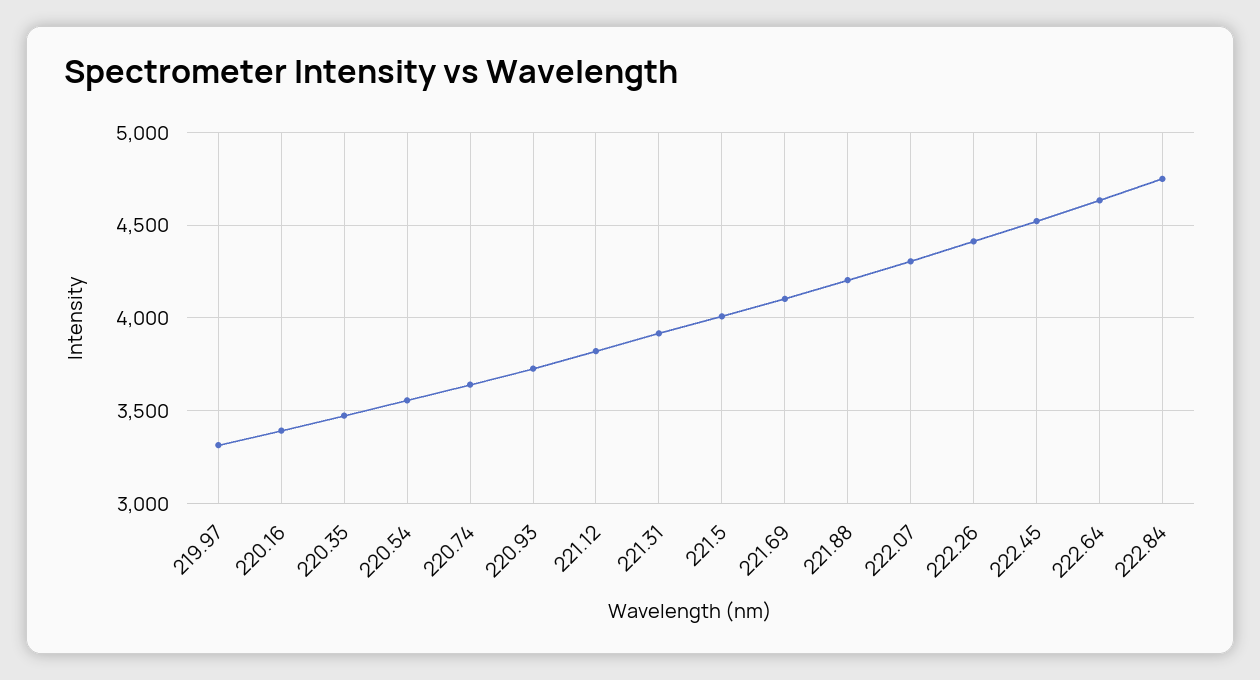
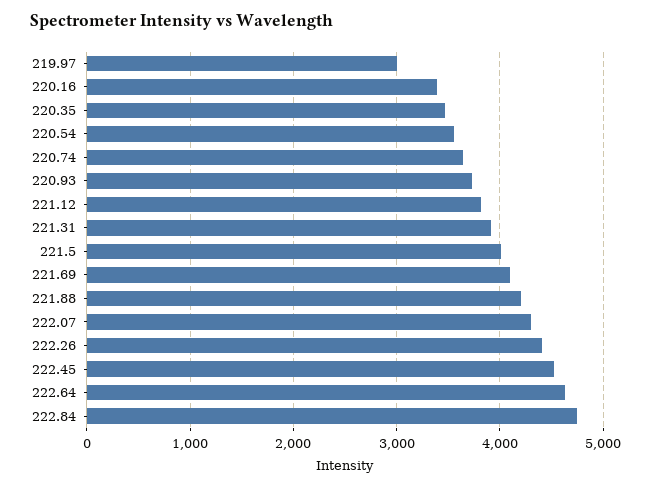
  {
-   "219.97": 3300,
+   "219.97": 3000,
    "220.16": 3400,
    "220.35": 3450,
    "220.54": 3550,
    "220.74": 3650,
    "220.93": 3750,
    "221.12": 3800,
    "221.31": 3900,
    "221.5": 4000,
    "221.69": 4100,
    "221.88": 4200,
    "222.07": 4300,
    "222.26": 4400,
    "222.45": 4500,
    "222.64": 4650,
    "222.84": 4750
  }

